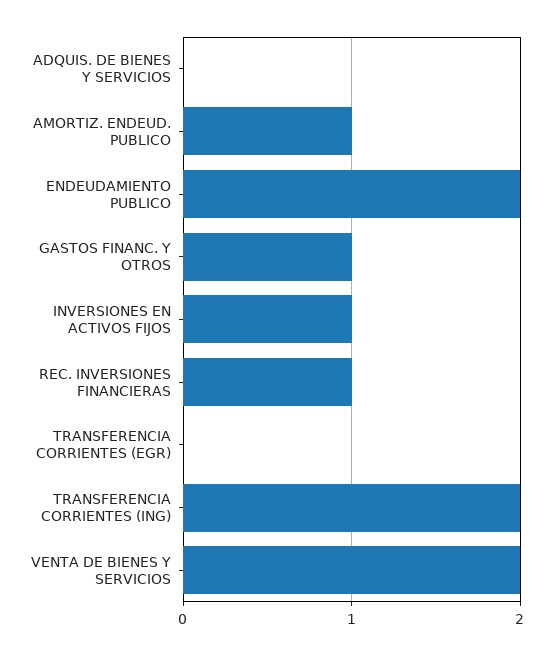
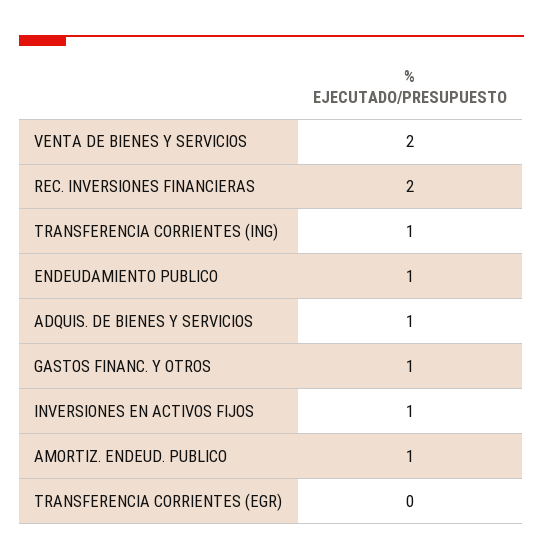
  {
-   "ADQUIS. DE BIENES Y SERVICIOS": 0,
+   "ADQUIS. DE BIENES Y SERVICIOS": 1,
    "AMORTIZ. ENDEUD. PUBLICO": 1,
-   "ENDEUDAMIENTO PUBLICO": 2,
+   "ENDEUDAMIENTO PUBLICO": 1,
    "GASTOS FINANC. Y OTROS": 1,
    "INVERSIONES EN ACTIVOS FIJOS": 1,
-   "REC. INVERSIONES FINANCIERAS": 1,
+   "REC. INVERSIONES FINANCIERAS": 2,
    "TRANSFERENCIA CORRIENTES (EGR)": 0,
-   "TRANSFERENCIA CORRIENTES (ING)": 2,
+   "TRANSFERENCIA CORRIENTES (ING)": 1,
    "VENTA DE BIENES Y SERVICIOS": 2
  }

